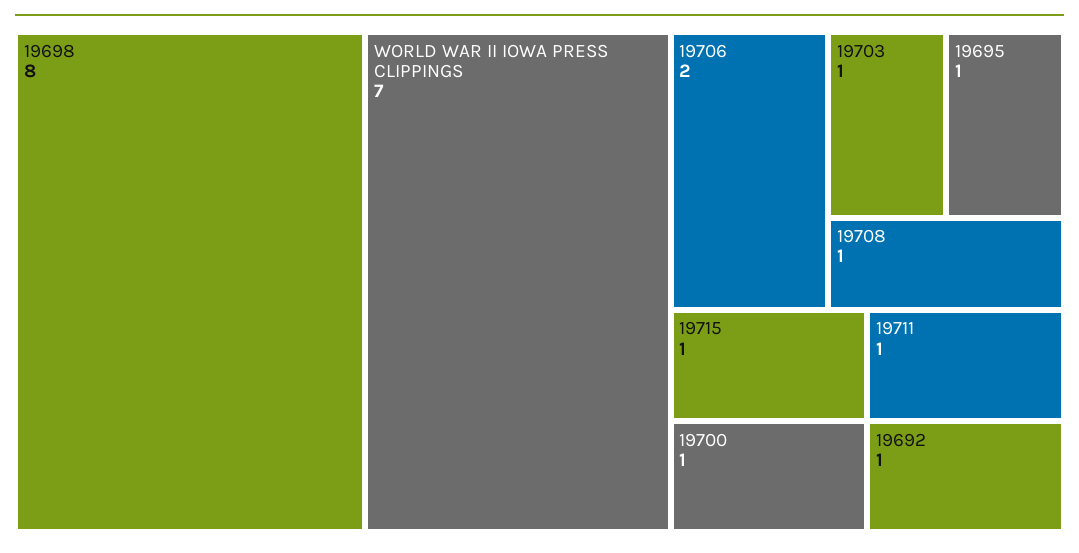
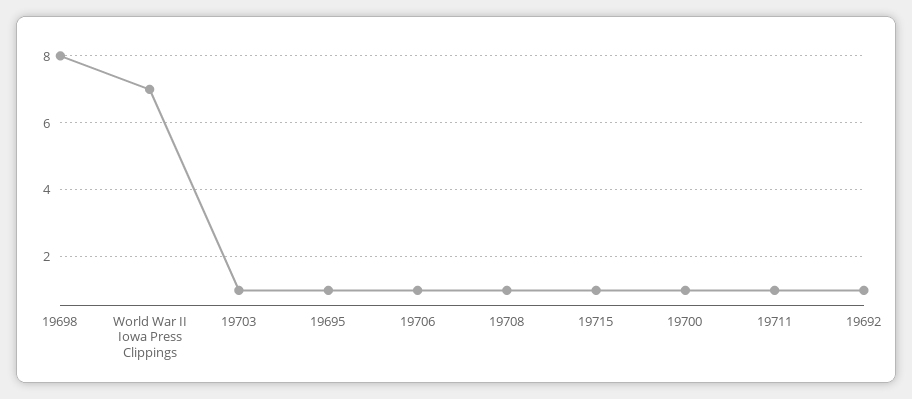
  {
    "19698": 8,
    "WORLD WAR II IOWA PRESS CLIPPINGS": 7,
-   "19706": 2,
+   "19706": 1,
    "19703": 1,
    "19695": 1,
    "19708": 1,
    "19715": 1,
    "19700": 1,
    "19711": 1,
    "19692": 1
  }

